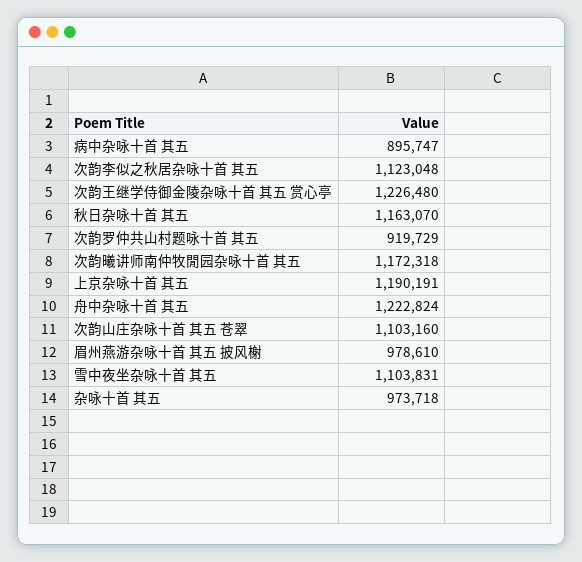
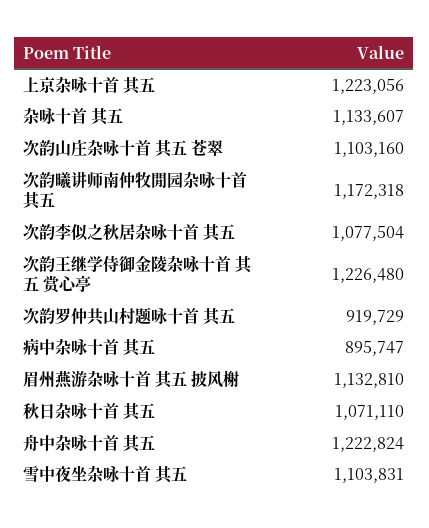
  {
    "病中杂咏十首 其五": 895747,
-   "次韵李似之秋居杂咏十首 其五": 1123048,
+   "次韵李似之秋居杂咏十首 其五": 1077504,
    "次韵王继学侍御金陵杂咏十首 其五 赏心亭": 1226480,
-   "秋日杂咏十首 其五": 1163070,
+   "秋日杂咏十首 其五": 1071110,
    "次韵罗仲共山村题咏十首 其五": 919729,
    "次韵曦讲师南仲牧閒园杂咏十首 其五": 1172318,
-   "上京杂咏十首 其五": 1190191,
+   "上京杂咏十首 其五": 1223056,
    "舟中杂咏十首 其五": 1222824,
    "次韵山庄杂咏十首 其五 苍翠": 1103160,
-   "眉州燕游杂咏十首 其五 披风榭": 978610,
+   "眉州燕游杂咏十首 其五 披风榭": 1132810,
    "雪中夜坐杂咏十首 其五": 1103831,
-   "杂咏十首 其五": 973718
+   "杂咏十首 其五": 1133607
  }

